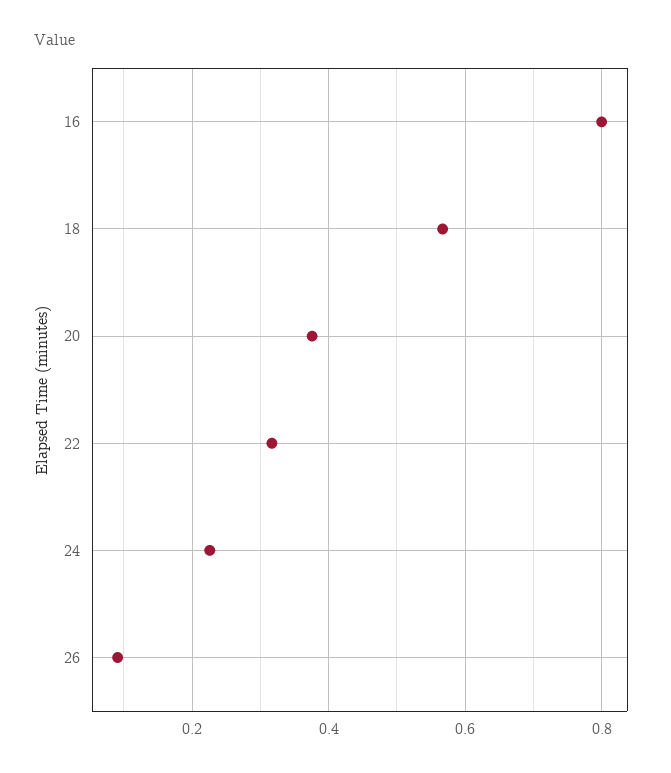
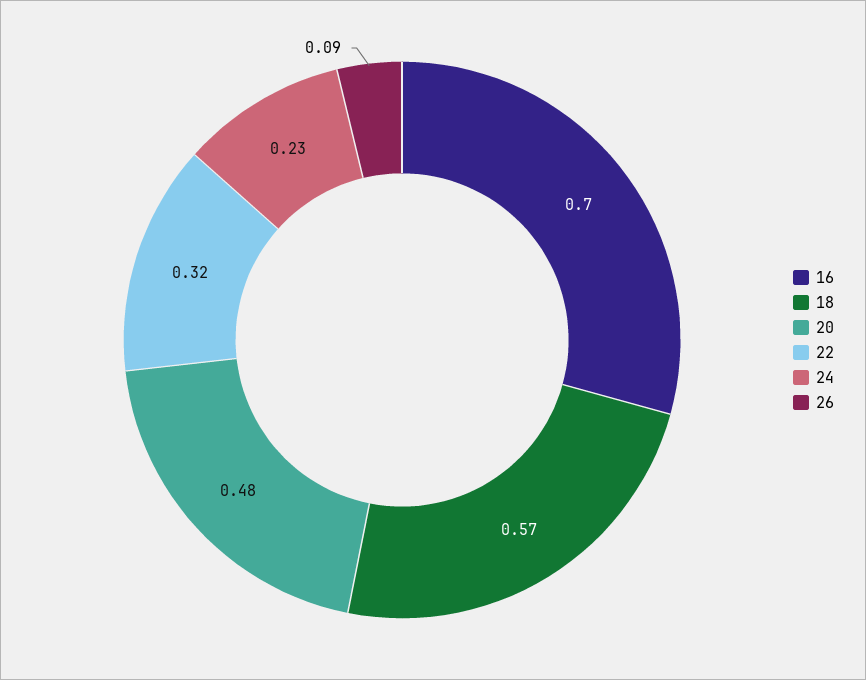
  {
-   "16": 0.8,
+   "16": 0.7,
    "18": 0.57,
-   "20": 0.38,
+   "20": 0.48,
    "22": 0.32,
    "24": 0.23,
    "26": 0.09
  }

